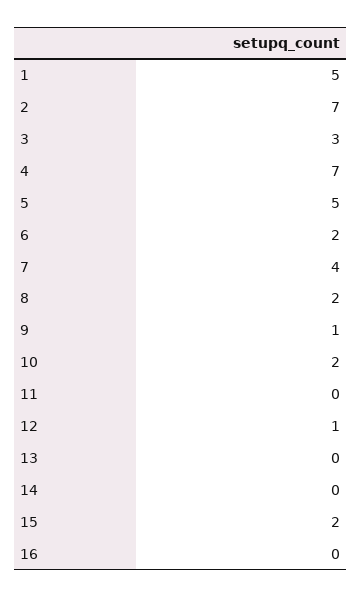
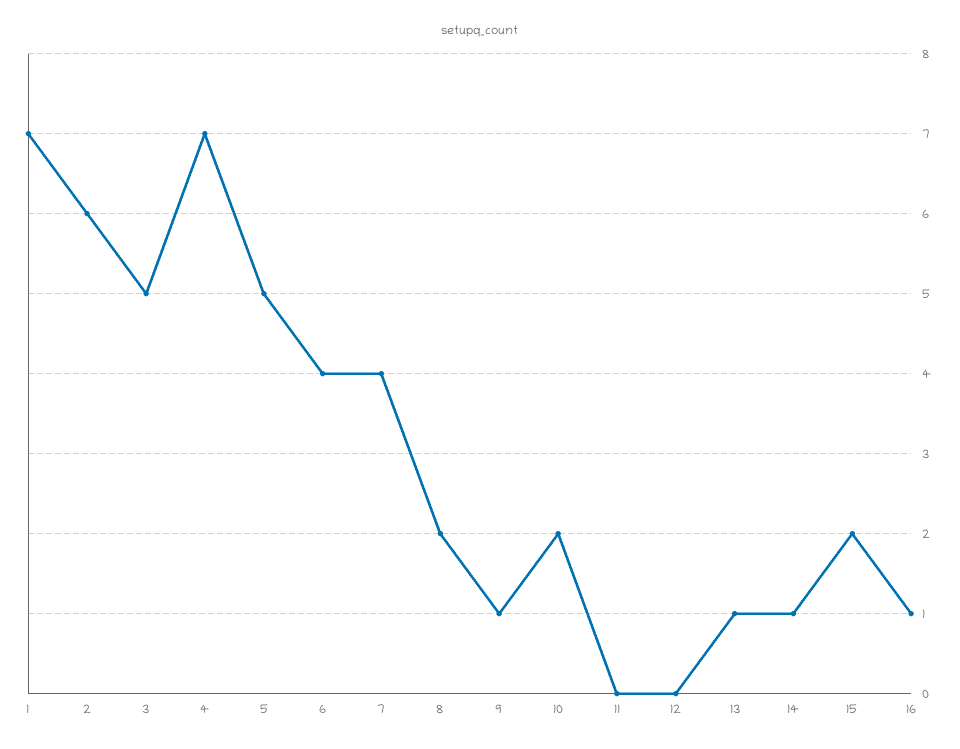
  {
-   "1": 5,
+   "1": 7,
-   "2": 7,
+   "2": 6,
-   "3": 3,
+   "3": 5,
    "4": 7,
    "5": 5,
-   "6": 2,
+   "6": 4,
    "7": 4,
    "8": 2,
    "9": 1,
    "10": 2,
    "11": 0,
-   "12": 1,
+   "12": 0,
-   "13": 0,
+   "13": 1,
-   "14": 0,
+   "14": 1,
    "15": 2,
-   "16": 0
+   "16": 1
  }

